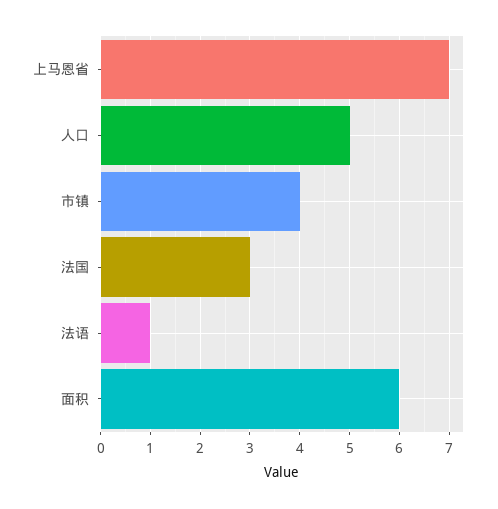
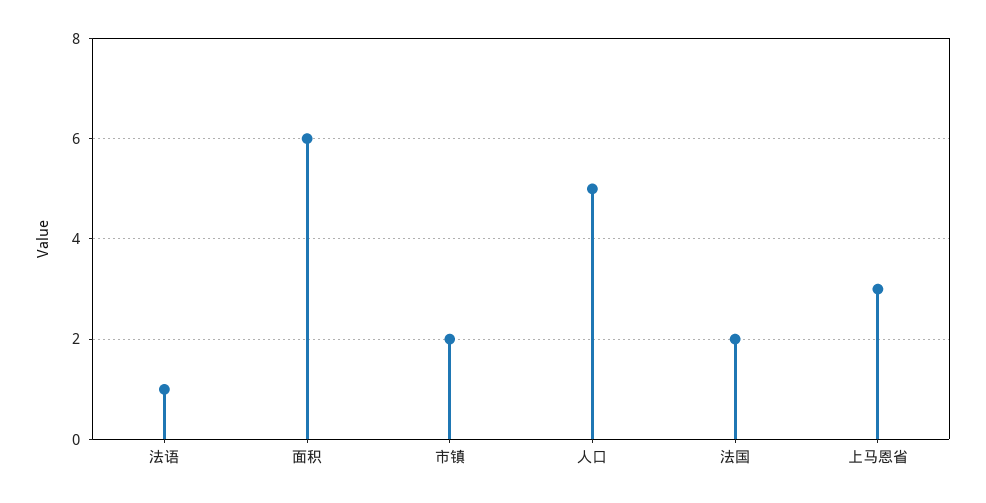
  {
-   "上马恩省": 7,
+   "上马恩省": 3,
    "人口": 5,
-   "市镇": 4,
+   "市镇": 2,
-   "法国": 3,
+   "法国": 2,
    "法语": 1,
    "面积": 6
  }

